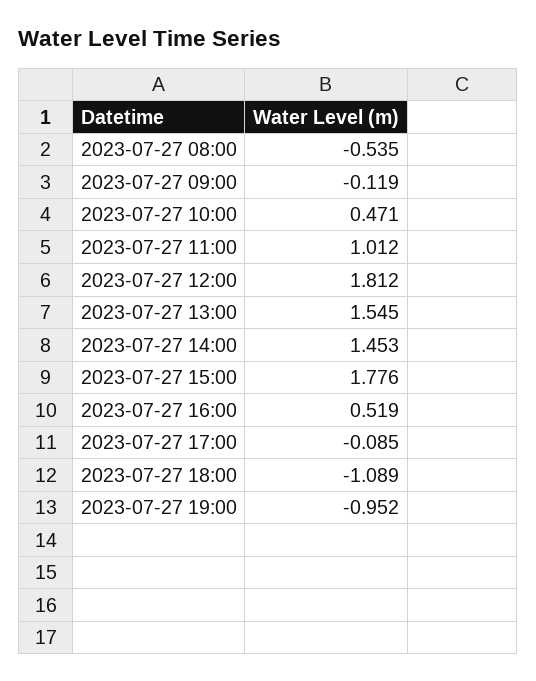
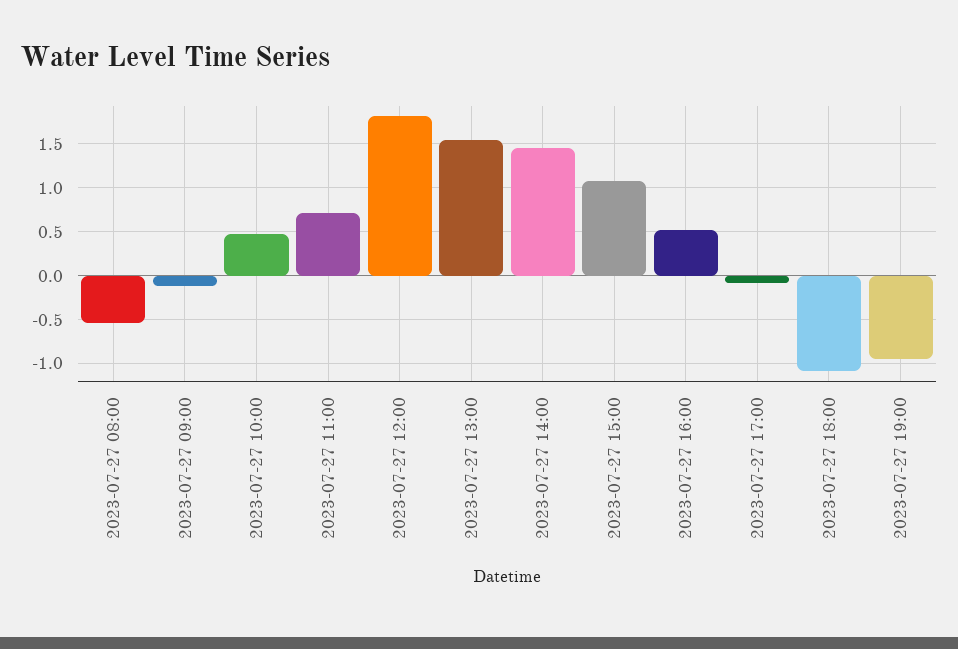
  {
    "2023-07-27 08:00": -0.535,
    "2023-07-27 09:00": -0.119,
    "2023-07-27 10:00": 0.471,
-   "2023-07-27 11:00": 1.012,
+   "2023-07-27 11:00": 0.7,
    "2023-07-27 12:00": 1.812,
    "2023-07-27 13:00": 1.545,
    "2023-07-27 14:00": 1.453,
-   "2023-07-27 15:00": 1.776,
+   "2023-07-27 15:00": 1.1,
    "2023-07-27 16:00": 0.519,
    "2023-07-27 17:00": -0.085,
    "2023-07-27 18:00": -1.089,
    "2023-07-27 19:00": -0.952
  }

